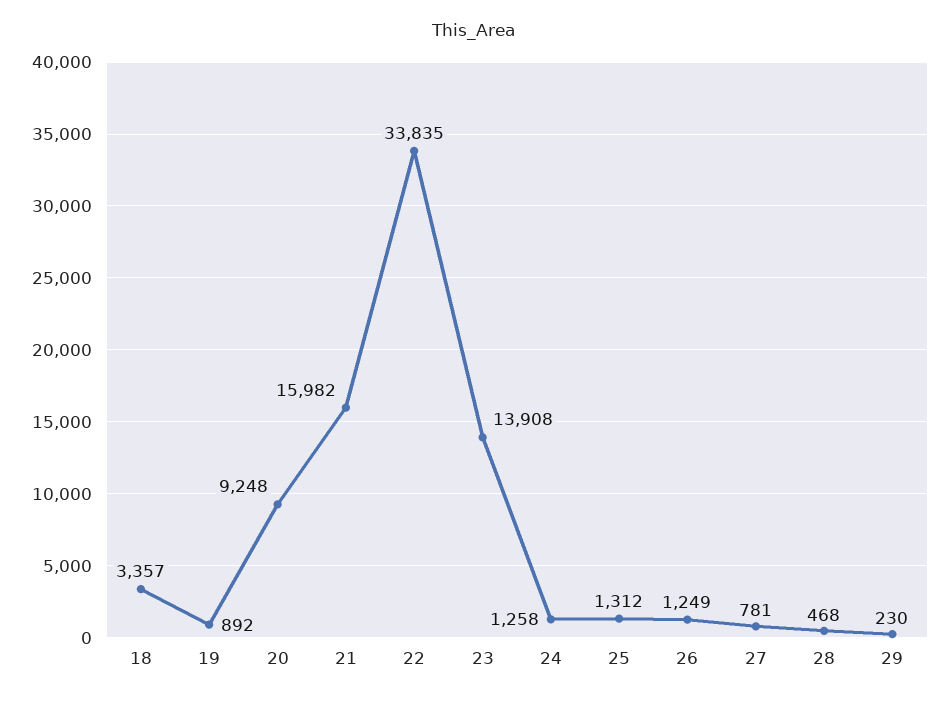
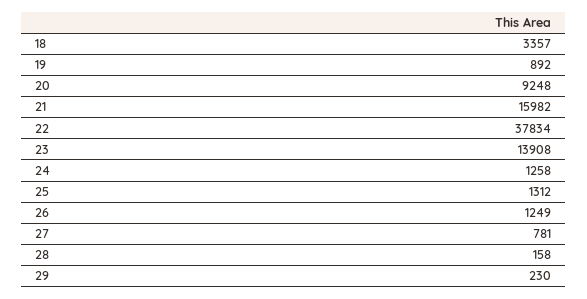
  {
    "18": 3357,
    "19": 892,
    "20": 9248,
    "21": 15982,
-   "22": 33835,
+   "22": 37834,
    "23": 13908,
    "24": 1258,
    "25": 1312,
    "26": 1249,
    "27": 781,
-   "28": 468,
+   "28": 158,
    "29": 230
  }

